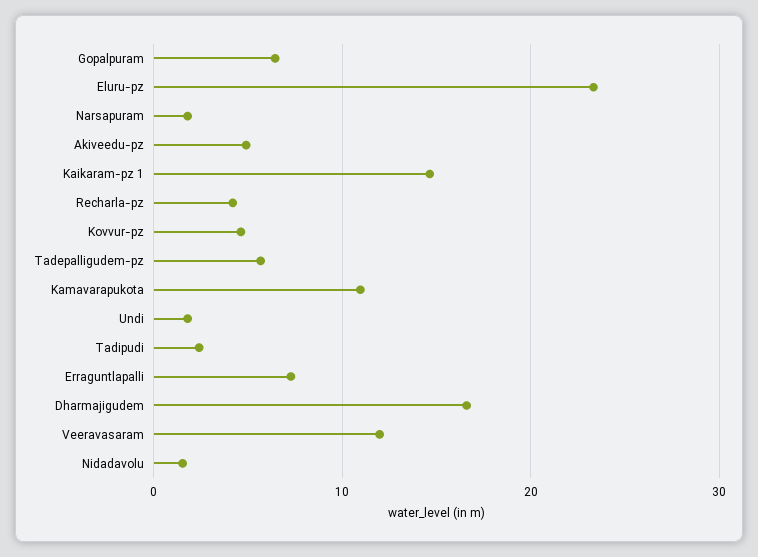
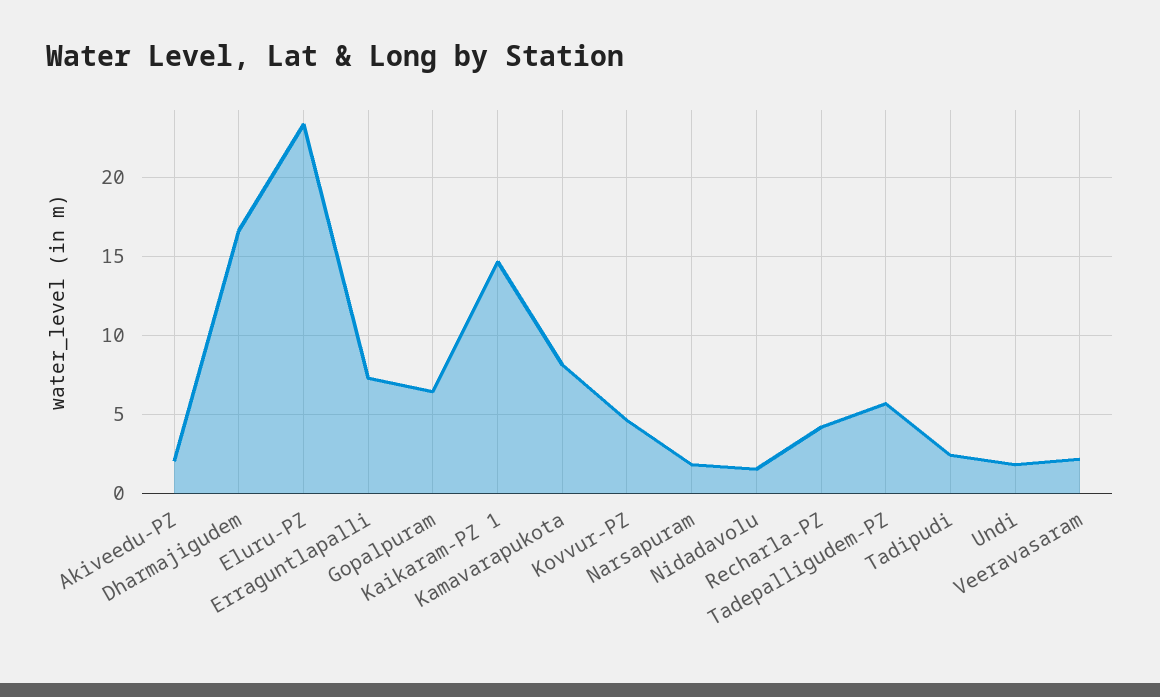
  {
    "Gopalpuram": 6.5,
    "Eluru-pz": 23.5,
    "Narsapuram": 2,
-   "Akiveedu-pz": 5,
+   "Akiveedu-pz": 2,
    "Kaikaram-pz 1": 14.5,
    "Recharla-pz": 4,
    "Kovvur-pz": 4.5,
    "Tadepalligudem-pz": 5.5,
-   "Kamavarapukota": 11,
+   "Kamavarapukota": 8,
    "Undi": 2,
    "Tadipudi": 2.5,
    "Erraguntlapalli": 7.5,
    "Dharmajigudem": 16.5,
-   "Veeravasaram": 12,
+   "Veeravasaram": 2,
    "Nidadavolu": 1.5
  }

